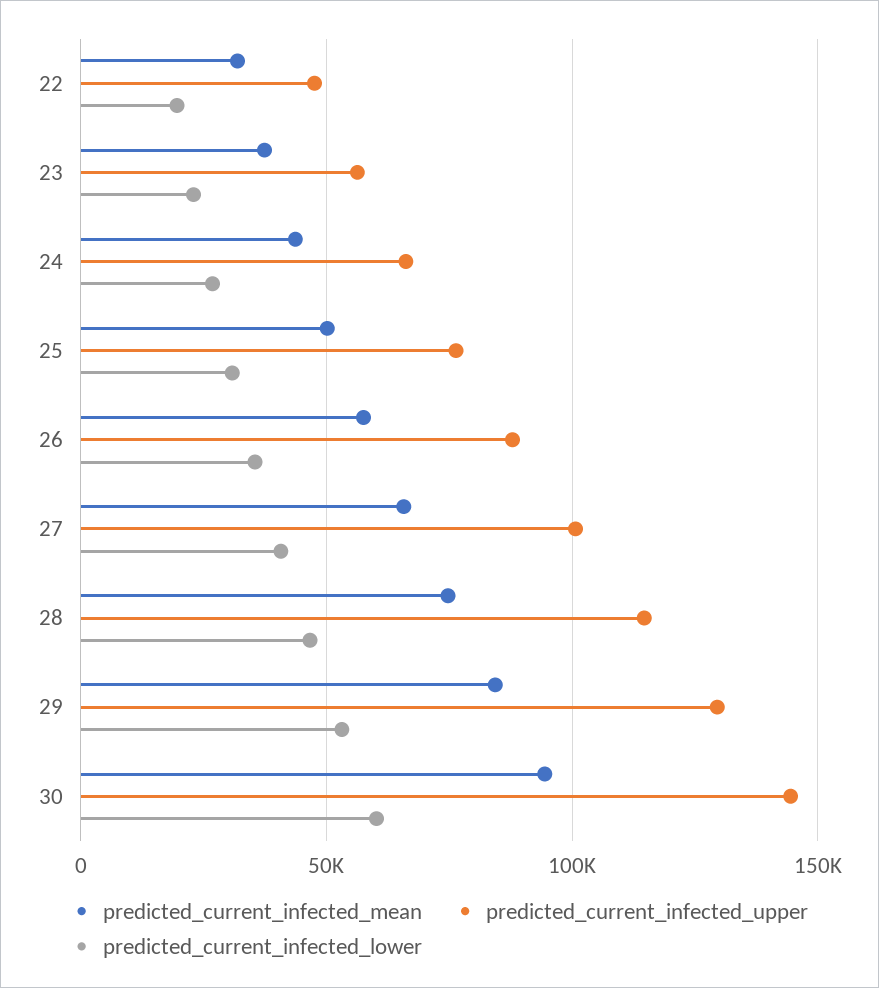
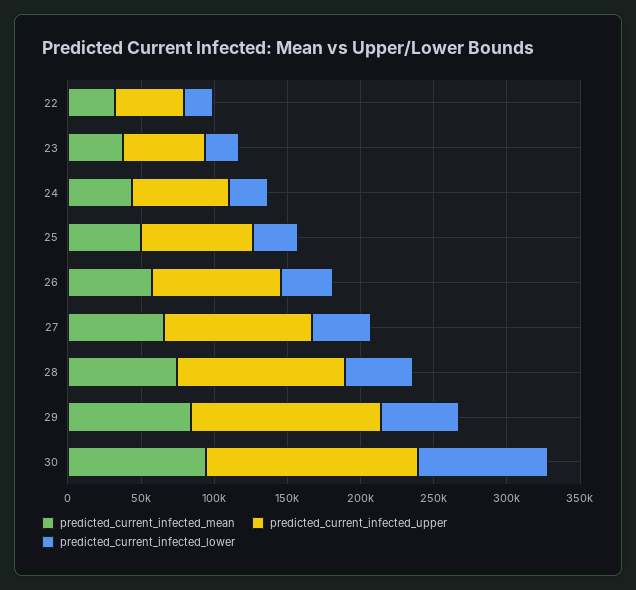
  {
    "predicted_current_infected_mean": {
      "22": 30000,
      "23": 35000,
      "24": 45000,
      "25": 50000,
      "26": 60000,
      "27": 65000,
      "28": 75000,
      "29": 85000,
      "30": 95000
    },
    "predicted_current_infected_upper": {
      "22": 50000,
      "23": 55000,
      "24": 65000,
      "25": 75000,
      "26": 90000,
      "27": 100000,
      "28": 115000,
      "29": 130000,
      "30": 145000
    },
    "predicted_current_infected_lower": {
      "22": 20000,
      "23": 25000,
      "24": 25000,
      "25": 30000,
      "26": 35000,
      "27": 40000,
      "28": 45000,
      "29": 55000,
-     "30": 60000
+     "30": 90000
    }
  }

